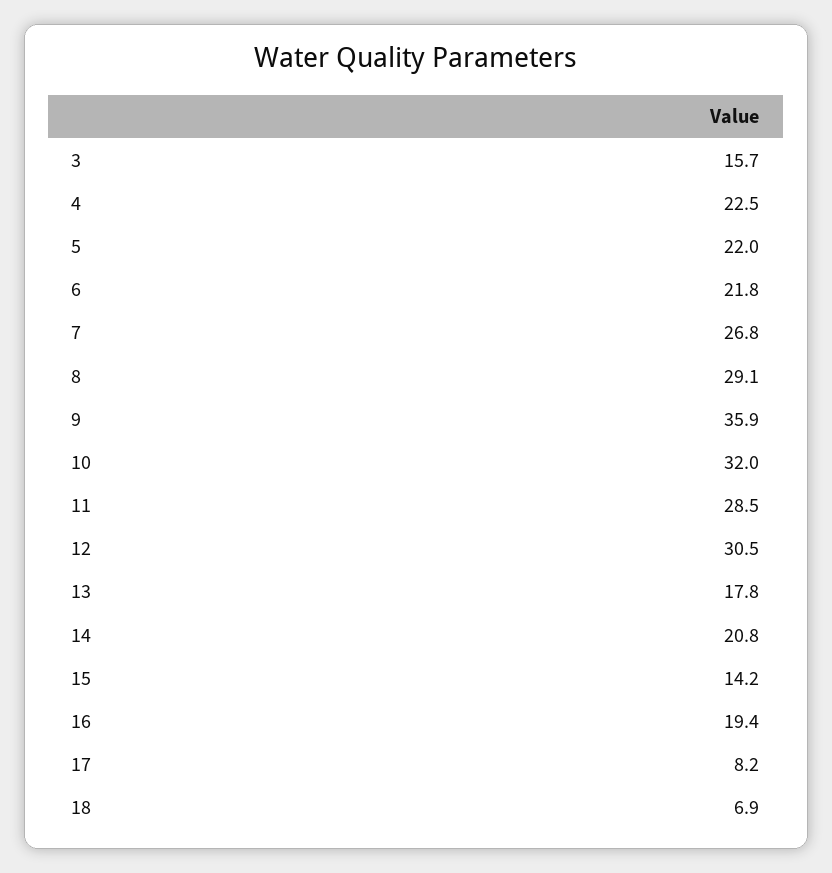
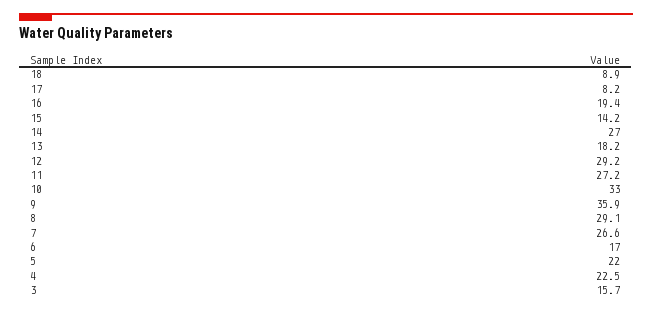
  {
    "3": 15.7,
    "4": 22.5,
    "5": 22,
-   "6": 21.8,
+   "6": 17,
-   "7": 26.8,
+   "7": 26.6,
    "8": 29.1,
    "9": 35.9,
-   "10": 32,
+   "10": 33,
-   "11": 28.5,
+   "11": 27.2,
-   "12": 30.5,
+   "12": 29.2,
-   "13": 17.8,
+   "13": 18.2,
-   "14": 20.8,
+   "14": 27,
    "15": 14.2,
    "16": 19.4,
    "17": 8.2,
-   "18": 6.9
+   "18": 8.9
  }

